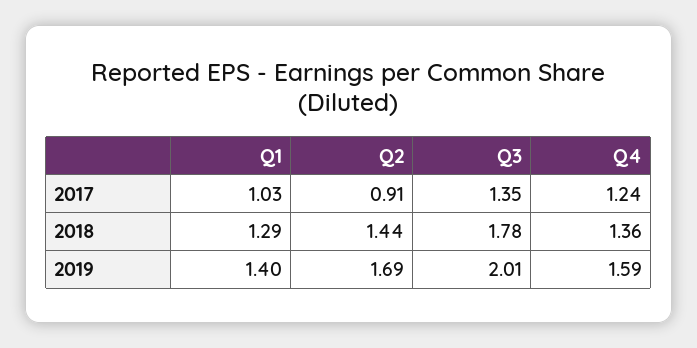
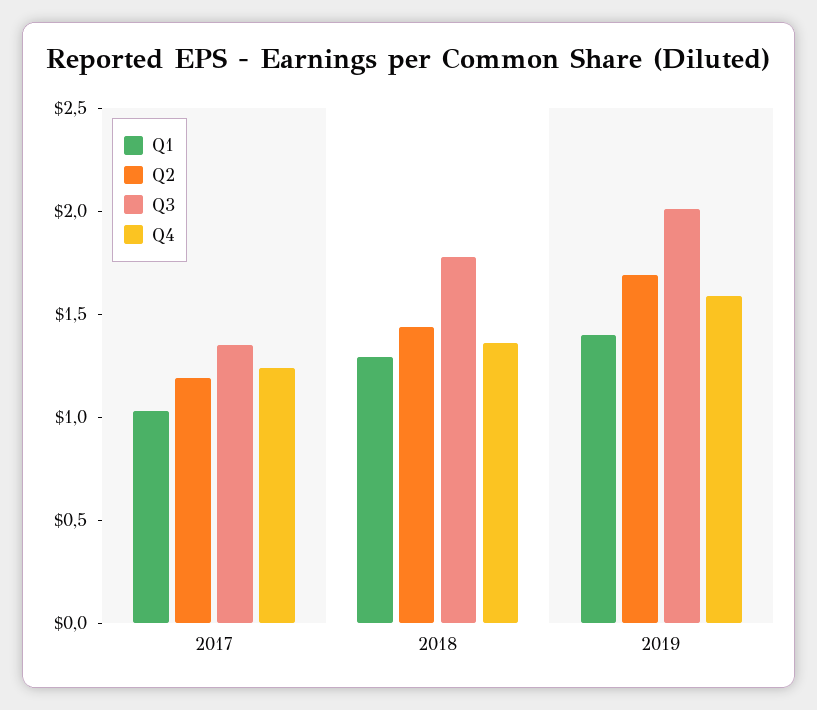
  {
    "Q1": {
      "2017": 1.03,
      "2018": 1.29,
      "2019": 1.4
    },
    "Q2": {
-     "2017": 0.91,
+     "2017": 1.2,
      "2018": 1.44,
      "2019": 1.69
    },
    "Q3": {
      "2017": 1.35,
      "2018": 1.78,
      "2019": 2.01
    },
    "Q4": {
      "2017": 1.24,
      "2018": 1.36,
      "2019": 1.59
    }
  }

